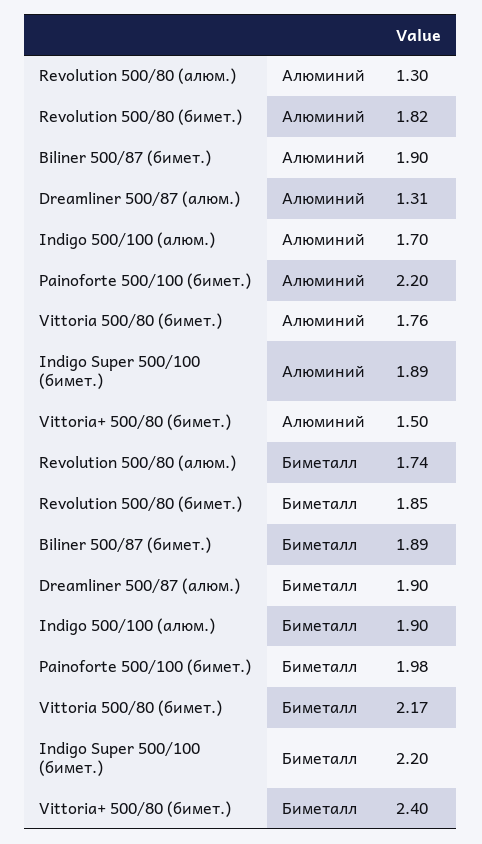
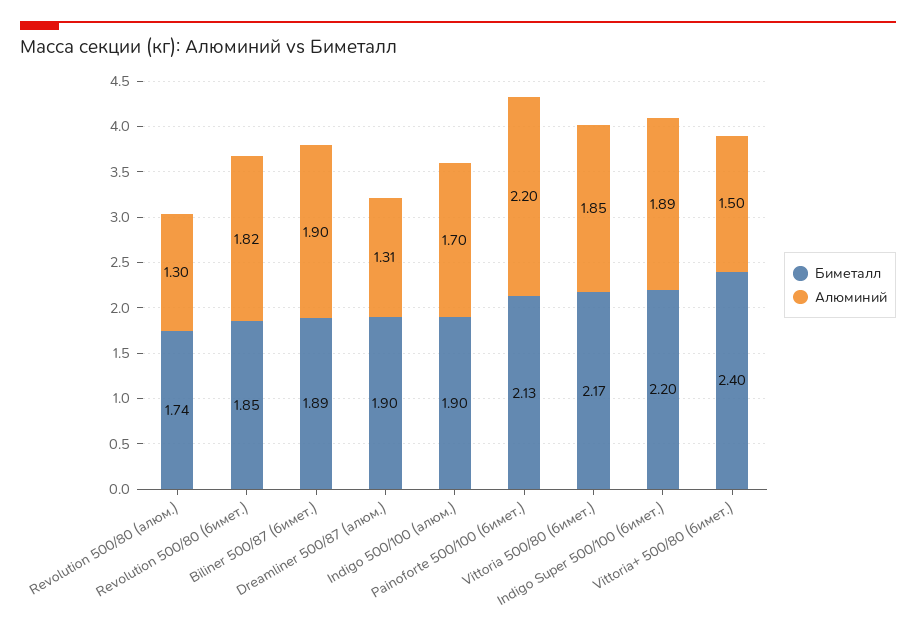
  {
    "Алюминий": {
      "Revolution 500/80 (алюм.)": 1.3,
      "Revolution 500/80 (бимет.)": 1.82,
      "Biliner 500/87 (бимет.)": 1.9,
      "Dreamliner 500/87 (алюм.)": 1.31,
      "Indigo 500/100 (алюм.)": 1.7,
      "Painoforte 500/100 (бимет.)": 2.2,
-     "Vittoria 500/80 (бимет.)": 1.76,
+     "Vittoria 500/80 (бимет.)": 1.85,
      "Indigo Super 500/100 (бимет.)": 1.89,
      "Vittoria+ 500/80 (бимет.)": 1.5
    },
    "Биметалл": {
      "Revolution 500/80 (алюм.)": 1.74,
      "Revolution 500/80 (бимет.)": 1.85,
      "Biliner 500/87 (бимет.)": 1.89,
      "Dreamliner 500/87 (алюм.)": 1.9,
      "Indigo 500/100 (алюм.)": 1.9,
-     "Painoforte 500/100 (бимет.)": 1.98,
+     "Painoforte 500/100 (бимет.)": 2.13,
      "Vittoria 500/80 (бимет.)": 2.17,
      "Indigo Super 500/100 (бимет.)": 2.2,
      "Vittoria+ 500/80 (бимет.)": 2.4
    }
  }

